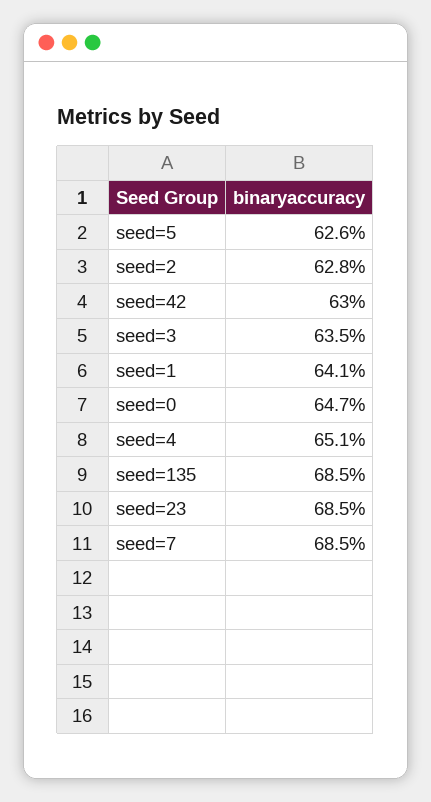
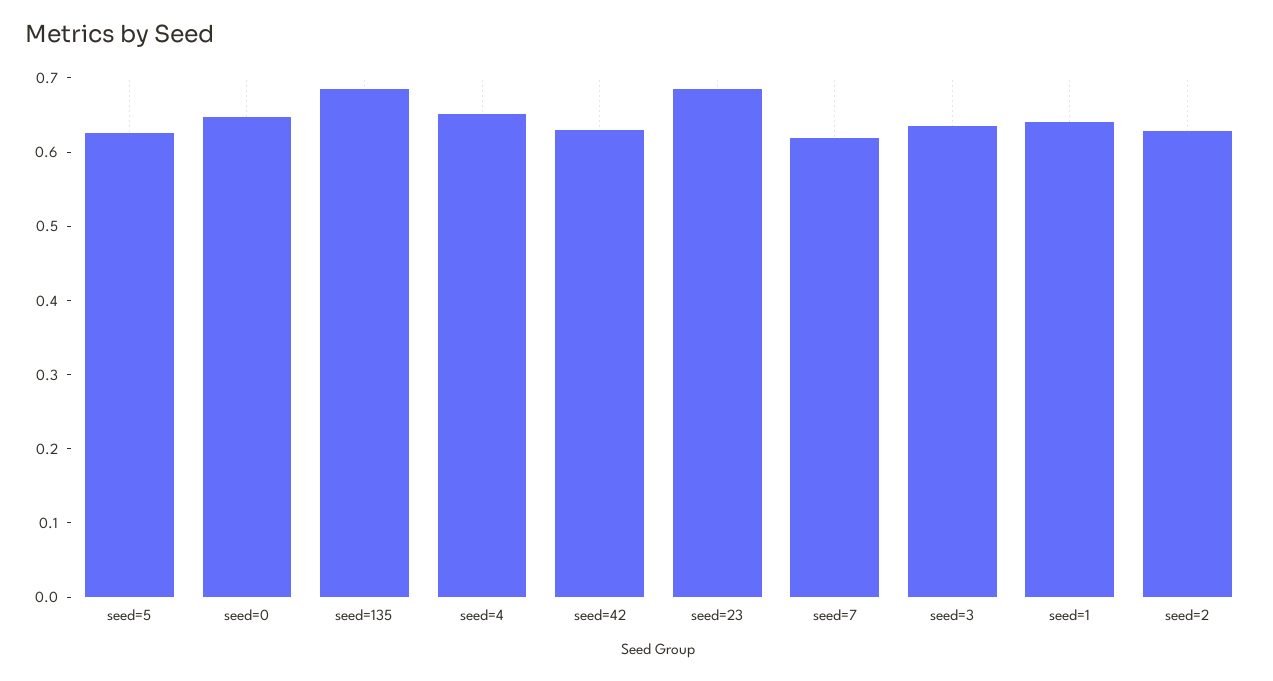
  {
    "seed=5": 0.626,
    "seed=2": 0.628,
    "seed=42": 0.63,
    "seed=3": 0.635,
    "seed=1": 0.641,
    "seed=0": 0.647,
    "seed=4": 0.651,
    "seed=135": 0.685,
    "seed=23": 0.685,
-   "seed=7": 0.685
+   "seed=7": 0.62
  }

